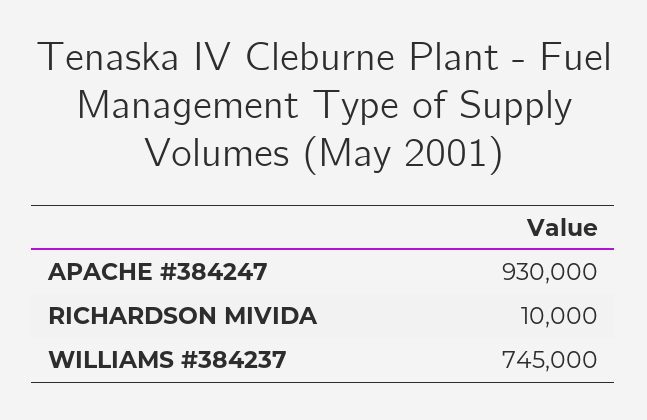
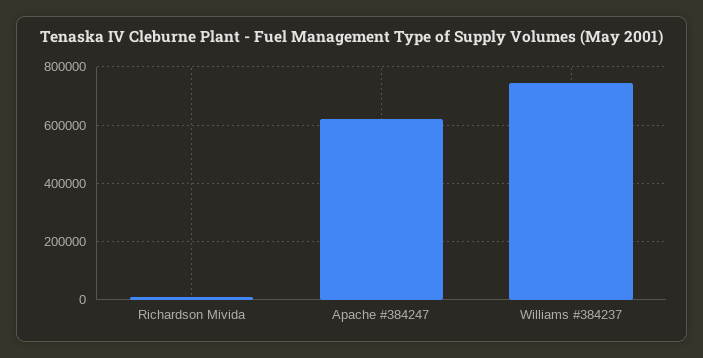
  {
-   "APACHE #384247": 930000,
+   "APACHE #384247": 625000,
    "RICHARDSON MIVIDA": 10000,
    "WILLIAMS #384237": 745000
  }

